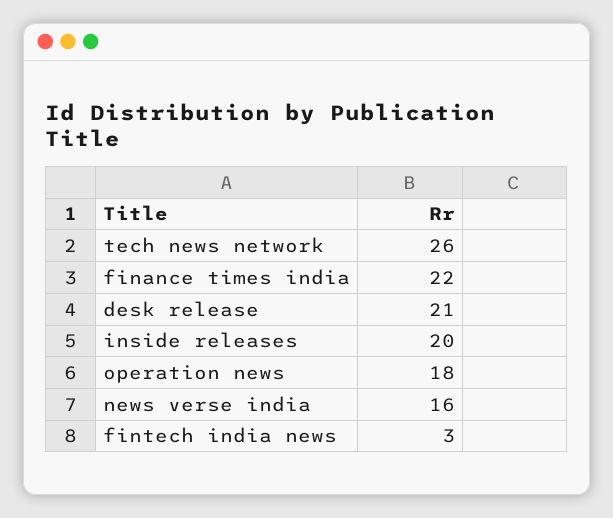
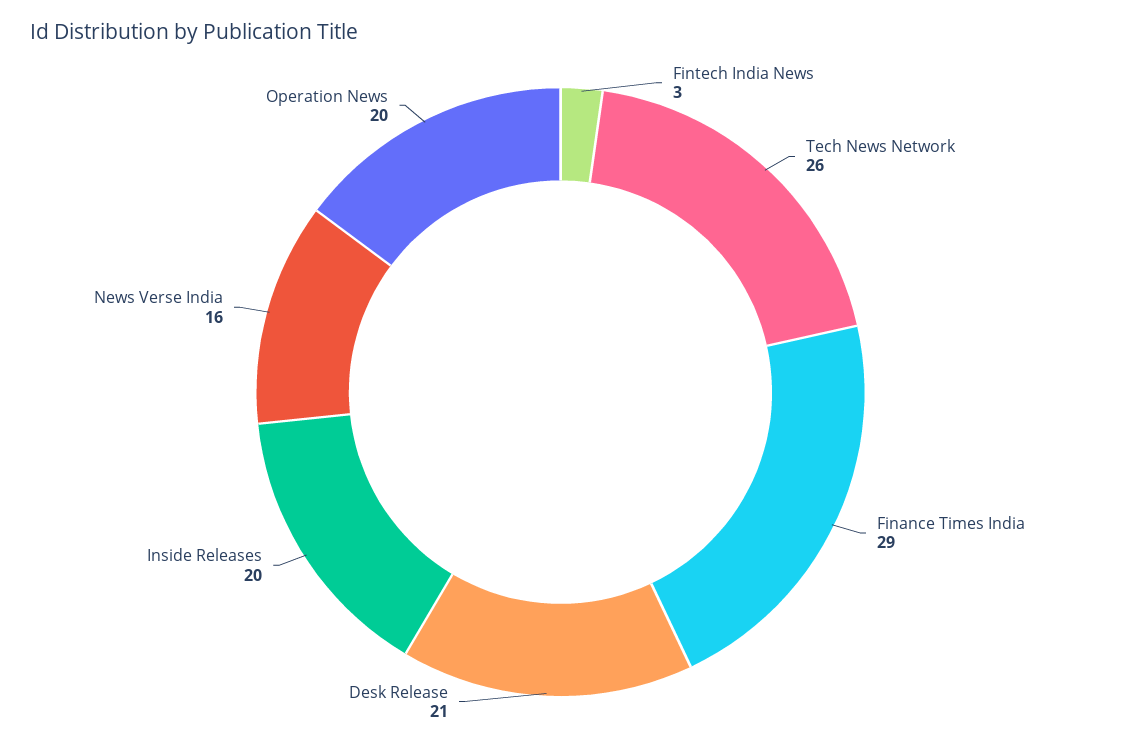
  {
    "tech news network": 26,
-   "finance times india": 22,
+   "finance times india": 29,
    "desk release": 21,
    "inside releases": 20,
-   "operation news": 18,
+   "operation news": 20,
    "news verse india": 16,
    "fintech india news": 3
  }

